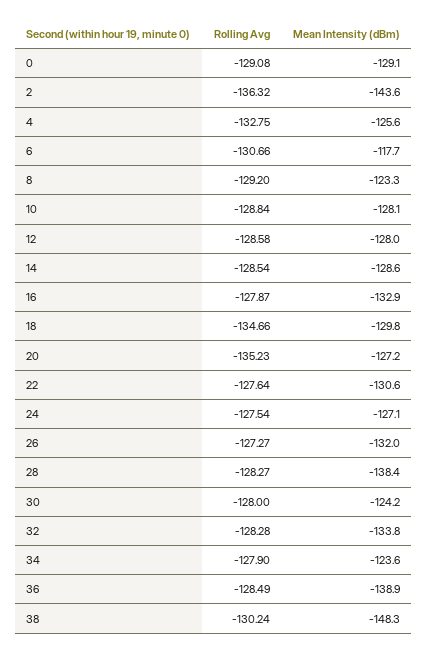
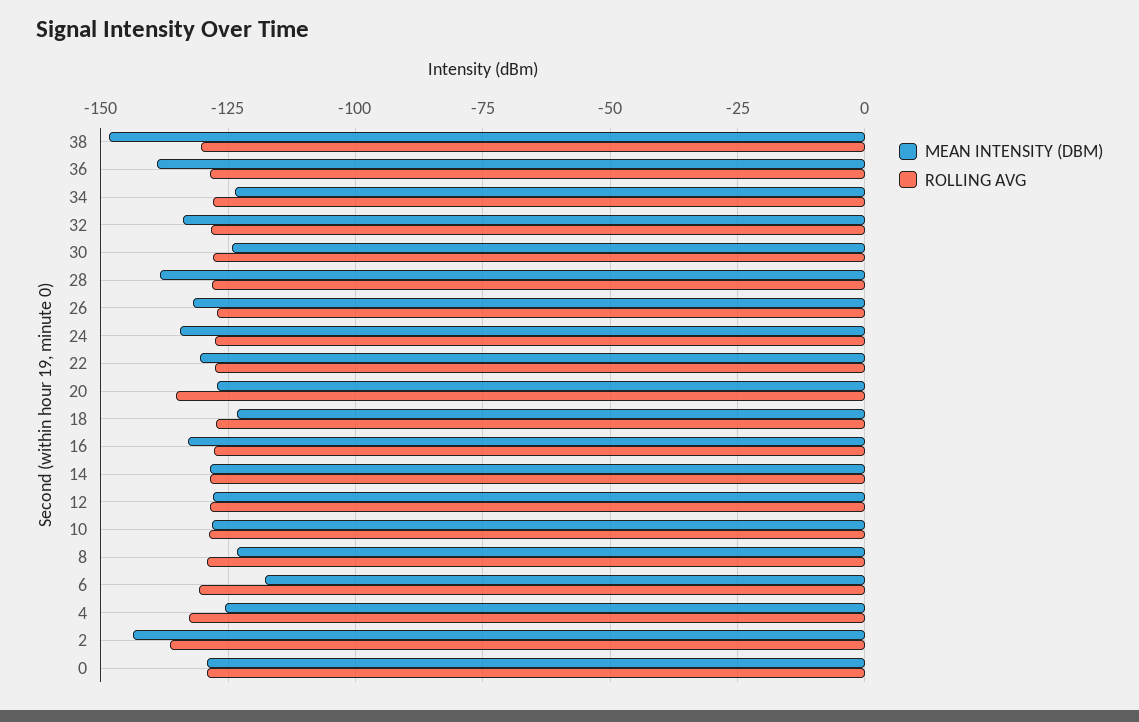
  {
    "Rolling Avg": {
      "0": -129.08,
      "2": -136.32,
      "4": -132.75,
      "6": -130.66,
      "8": -129.2,
      "10": -128.84,
      "12": -128.58,
      "14": -128.54,
      "16": -127.87,
-     "18": -134.66,
+     "18": -127.5,
      "20": -135.23,
      "22": -127.64,
      "24": -127.54,
      "26": -127.27,
      "28": -128.27,
      "30": -128,
      "32": -128.28,
      "34": -127.9,
      "36": -128.49,
      "38": -130.24
    },
    "Mean Intensity (dBm)": {
      "0": -129.1,
      "2": -143.6,
      "4": -125.6,
      "6": -117.7,
      "8": -123.3,
      "10": -128.1,
      "12": -128,
      "14": -128.6,
      "16": -132.9,
-     "18": -129.8,
+     "18": -122.5,
      "20": -127.2,
      "22": -130.6,
-     "24": -127.1,
+     "24": -135,
      "26": -132,
      "28": -138.4,
      "30": -124.2,
      "32": -133.8,
      "34": -123.6,
      "36": -138.9,
      "38": -148.3
    }
  }

